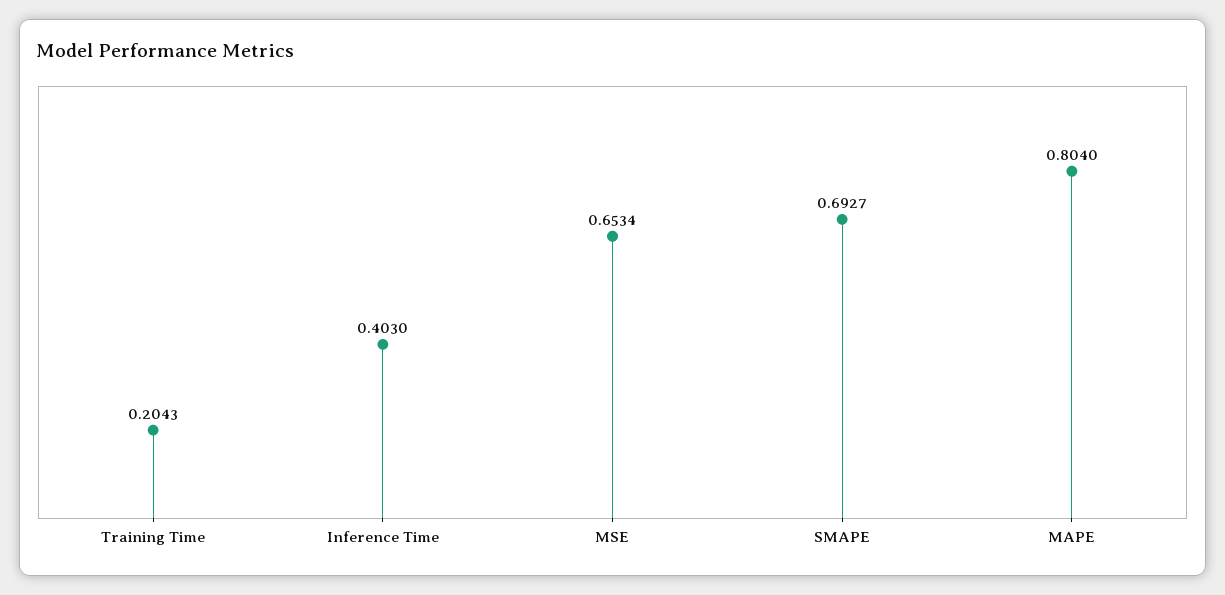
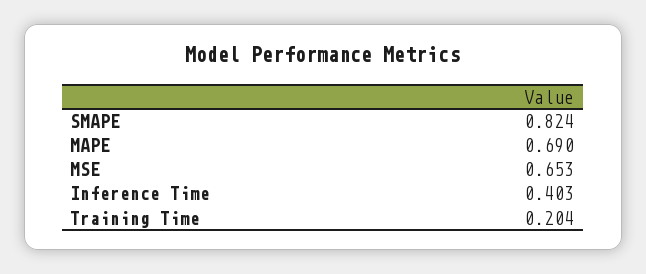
  {
    "Training Time": 0.2043,
    "Inference Time": 0.403,
    "MSE": 0.6534,
-   "SMAPE": 0.6927,
+   "SMAPE": 0.824,
-   "MAPE": 0.804
+   "MAPE": 0.69
  }

